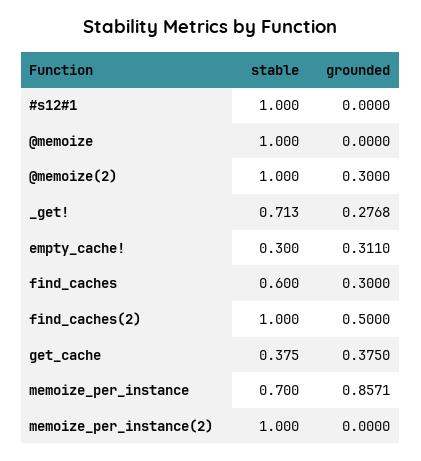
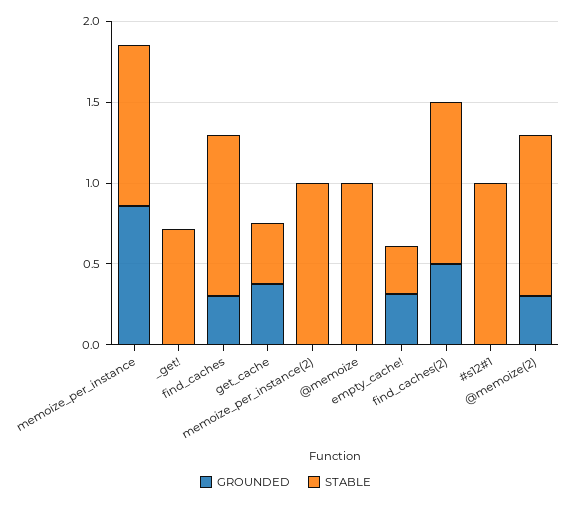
  {
    "stable": {
      "#s12#1": 1,
      "@memoize": 1,
      "@memoize(2)": 1,
      "_get!": 0.713,
      "empty_cache!": 0.3,
-     "find_caches": 0.6,
+     "find_caches": 1,
      "find_caches(2)": 1,
      "get_cache": 0.375,
-     "memoize_per_instance": 0.7,
+     "memoize_per_instance": 1,
      "memoize_per_instance(2)": 1
    },
    "grounded": {
      "#s12#1": 0,
      "@memoize": 0,
      "@memoize(2)": 0.3,
-     "_get!": 0.2768,
+     "_get!": 0,
      "empty_cache!": 0.311,
      "find_caches": 0.3,
      "find_caches(2)": 0.5,
      "get_cache": 0.375,
      "memoize_per_instance": 0.8571,
      "memoize_per_instance(2)": 0
    }
  }

